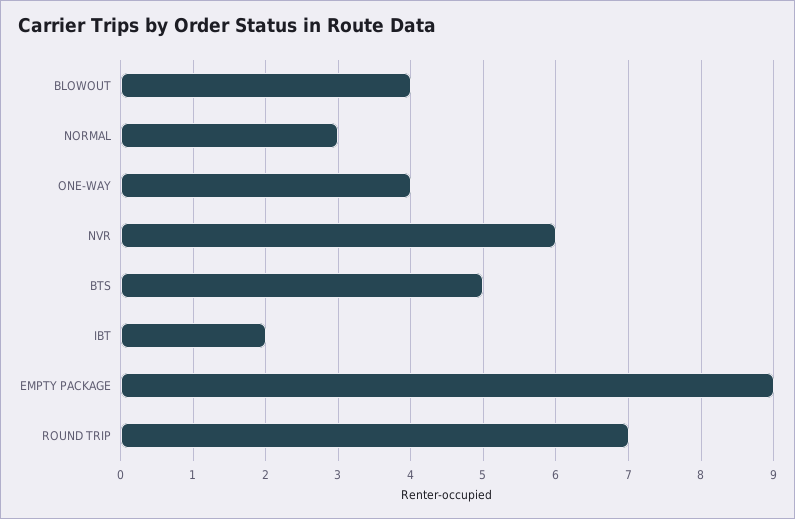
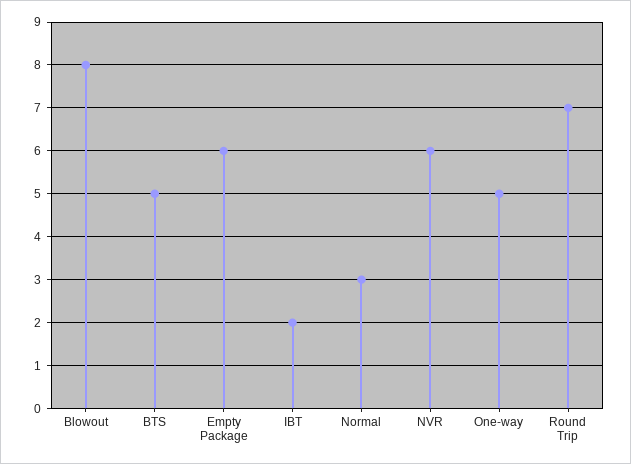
  {
-   "BLOWOUT": 4,
+   "BLOWOUT": 8,
    "NORMAL": 3,
-   "ONE-WAY": 4,
+   "ONE-WAY": 5,
    "NVR": 6,
    "BTS": 5,
    "IBT": 2,
-   "EMPTY PACKAGE": 9,
+   "EMPTY PACKAGE": 6,
    "ROUND TRIP": 7
  }

